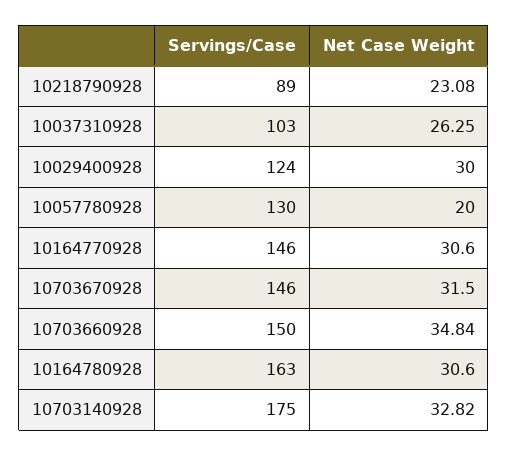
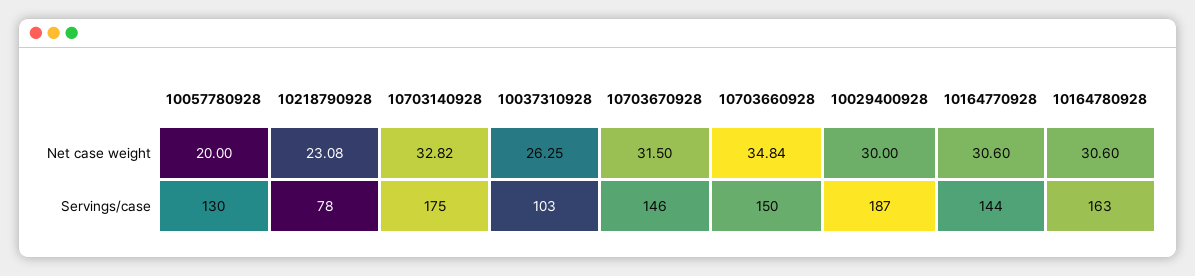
  {
    "Servings/Case": {
-     "10218790928": 89,
+     "10218790928": 78,
      "10037310928": 103,
-     "10029400928": 124,
+     "10029400928": 187,
      "10057780928": 130,
-     "10164770928": 146,
+     "10164770928": 144,
      "10703670928": 146,
      "10703660928": 150,
      "10164780928": 163,
      "10703140928": 175
    },
    "Net Case Weight": {
      "10218790928": 23.08,
      "10037310928": 26.25,
      "10029400928": 30,
      "10057780928": 20,
      "10164770928": 30.6,
      "10703670928": 31.5,
      "10703660928": 34.84,
      "10164780928": 30.6,
      "10703140928": 32.82
    }
  }

